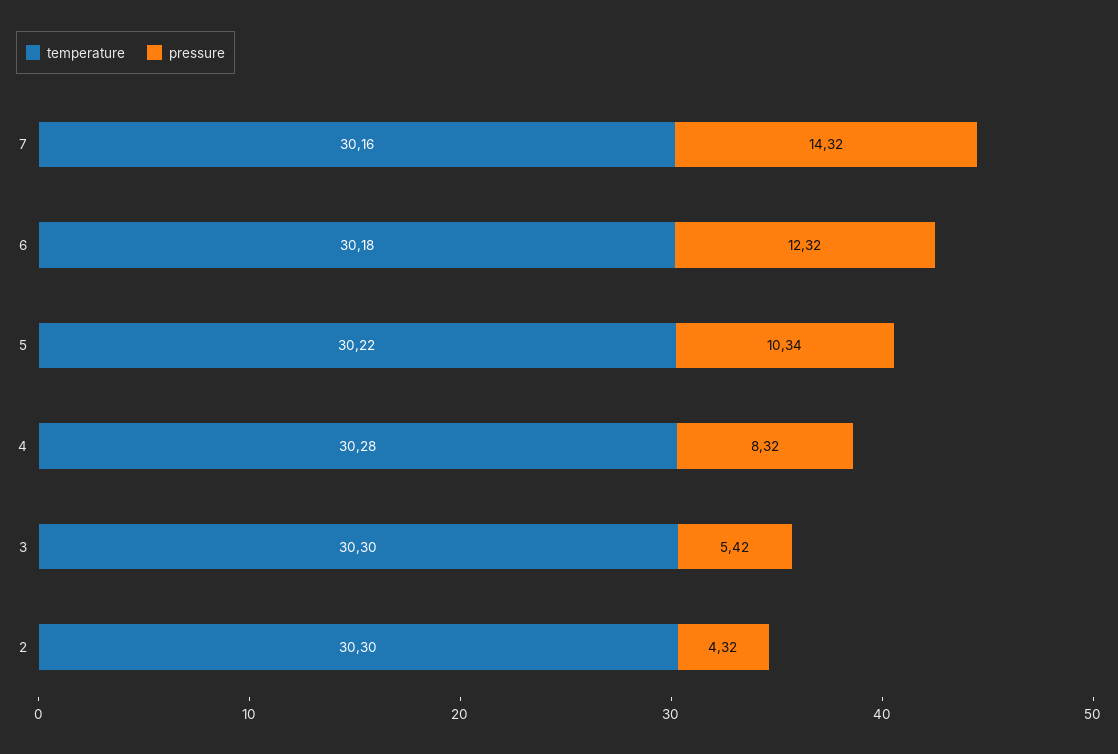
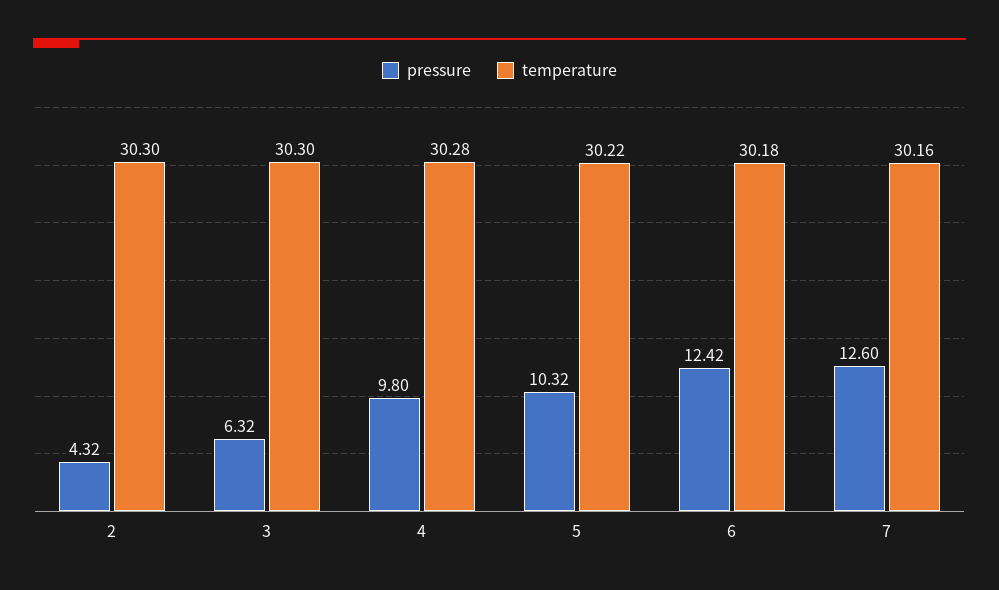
  {
    "temperature": {
      "7": 30.16,
      "6": 30.18,
      "5": 30.22,
      "4": 30.28,
      "3": 30.3,
      "2": 30.3
    },
    "pressure": {
-     "7": 14.32,
+     "7": 12.6,
-     "6": 12.32,
+     "6": 12.42,
-     "5": 10.34,
+     "5": 10.32,
-     "4": 8.32,
+     "4": 9.8,
-     "3": 5.42,
+     "3": 6.32,
      "2": 4.32
    }
  }

